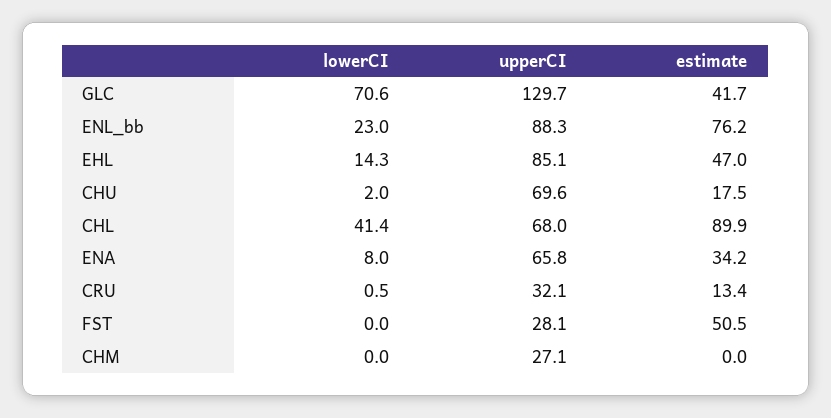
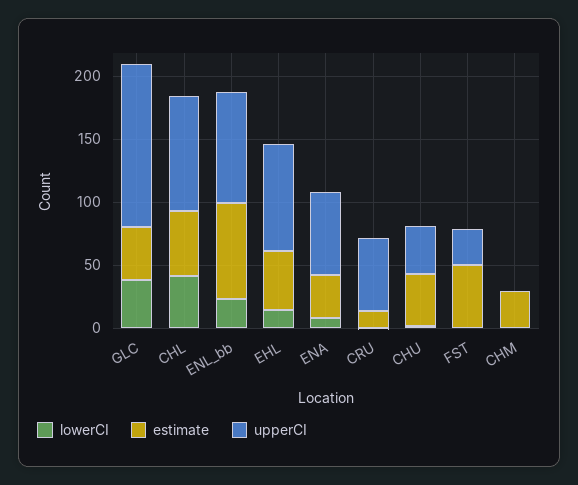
  {
    "lowerCI": {
-     "GLC": 70.6,
+     "GLC": 40,
      "ENL_bb": 23,
      "EHL": 14.3,
      "CHU": 2,
      "CHL": 41.4,
      "ENA": 8,
      "CRU": 0.5,
      "FST": 0,
      "CHM": 0
    },
    "upperCI": {
      "GLC": 129.7,
      "ENL_bb": 88.3,
      "EHL": 85.1,
-     "CHU": 69.6,
+     "CHU": 40,
-     "CHL": 68,
+     "CHL": 90,
      "ENA": 65.8,
-     "CRU": 32.1,
+     "CRU": 60,
      "FST": 28.1,
-     "CHM": 27.1
+     "CHM": 0
    },
    "estimate": {
      "GLC": 41.7,
      "ENL_bb": 76.2,
      "EHL": 47,
-     "CHU": 17.5,
+     "CHU": 40,
-     "CHL": 89.9,
+     "CHL": 50,
      "ENA": 34.2,
      "CRU": 13.4,
      "FST": 50.5,
-     "CHM": 0
+     "CHM": 30
    }
  }

